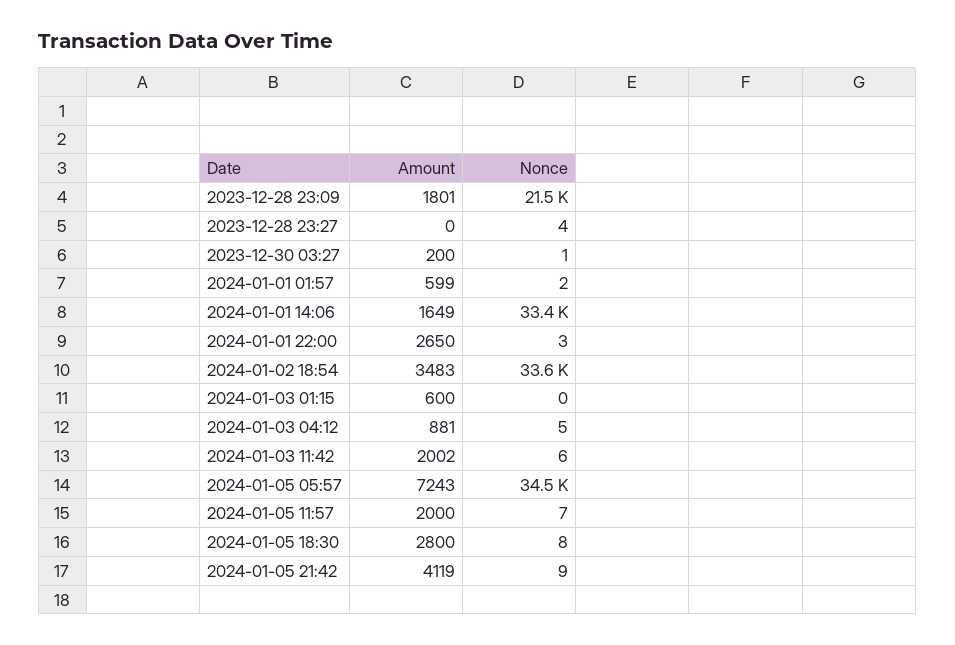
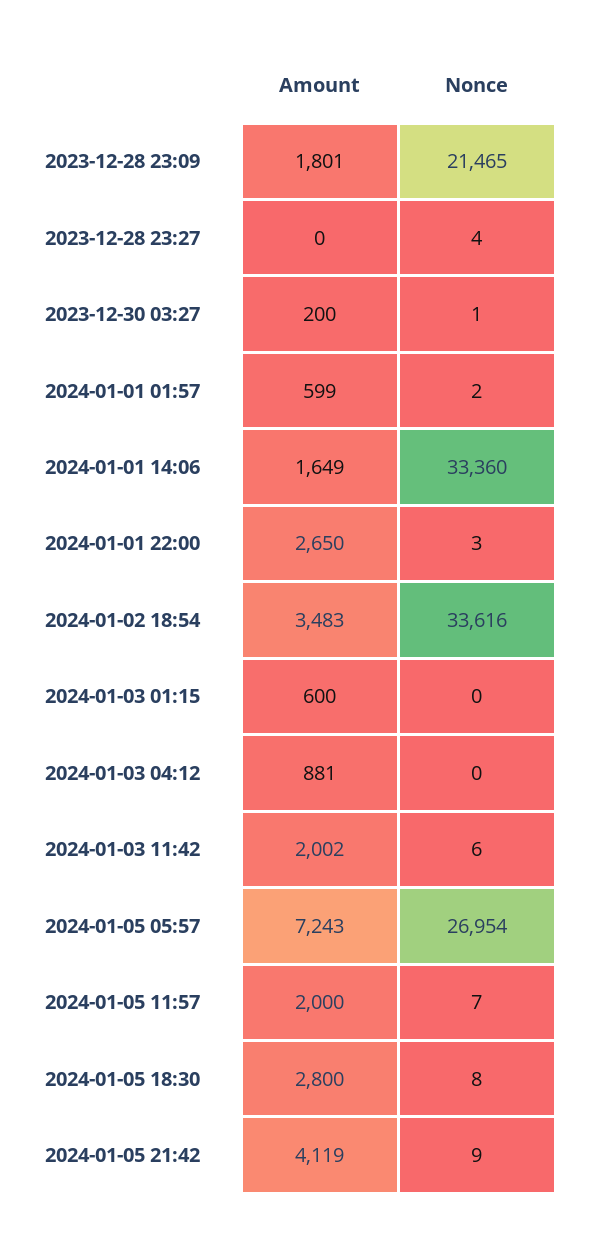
  {
    "Amount": {
      "2023-12-28 23:09": 1801,
      "2023-12-28 23:27": 0,
      "2023-12-30 03:27": 200,
      "2024-01-01 01:57": 599,
      "2024-01-01 14:06": 1649,
      "2024-01-01 22:00": 2650,
      "2024-01-02 18:54": 3483,
      "2024-01-03 01:15": 600,
      "2024-01-03 04:12": 881,
      "2024-01-03 11:42": 2002,
      "2024-01-05 05:57": 7243,
      "2024-01-05 11:57": 2000,
      "2024-01-05 18:30": 2800,
      "2024-01-05 21:42": 4119
    },
    "Nonce": {
      "2023-12-28 23:09": 21465,
      "2023-12-28 23:27": 4,
      "2023-12-30 03:27": 1,
      "2024-01-01 01:57": 2,
      "2024-01-01 14:06": 33360,
      "2024-01-01 22:00": 3,
      "2024-01-02 18:54": 33616,
      "2024-01-03 01:15": 0,
-     "2024-01-03 04:12": 5,
+     "2024-01-03 04:12": 0,
      "2024-01-03 11:42": 6,
-     "2024-01-05 05:57": 34500,
+     "2024-01-05 05:57": 26954,
      "2024-01-05 11:57": 7,
      "2024-01-05 18:30": 8,
      "2024-01-05 21:42": 9
    }
  }

